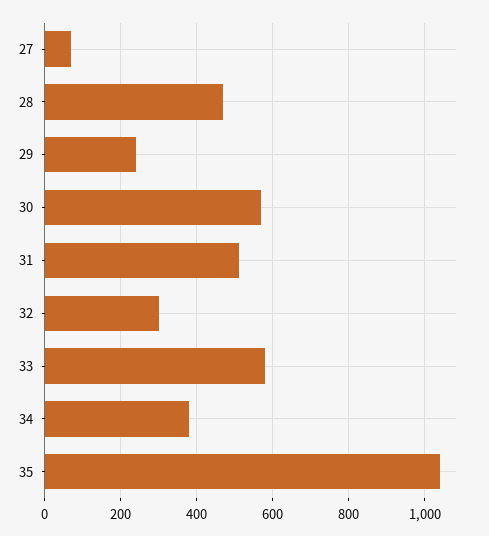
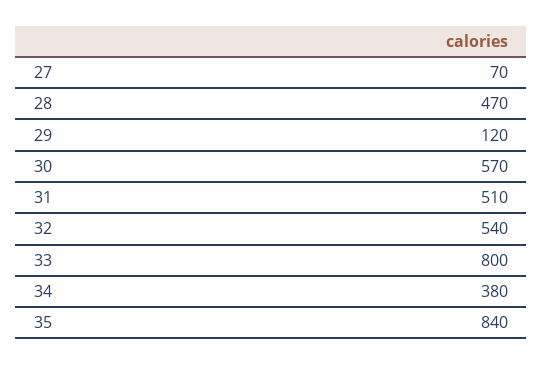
  {
    "27": 70,
    "28": 470,
-   "29": 240,
+   "29": 120,
    "30": 570,
    "31": 510,
-   "32": 300,
+   "32": 540,
-   "33": 580,
+   "33": 800,
    "34": 380,
-   "35": 1040
+   "35": 840
  }

